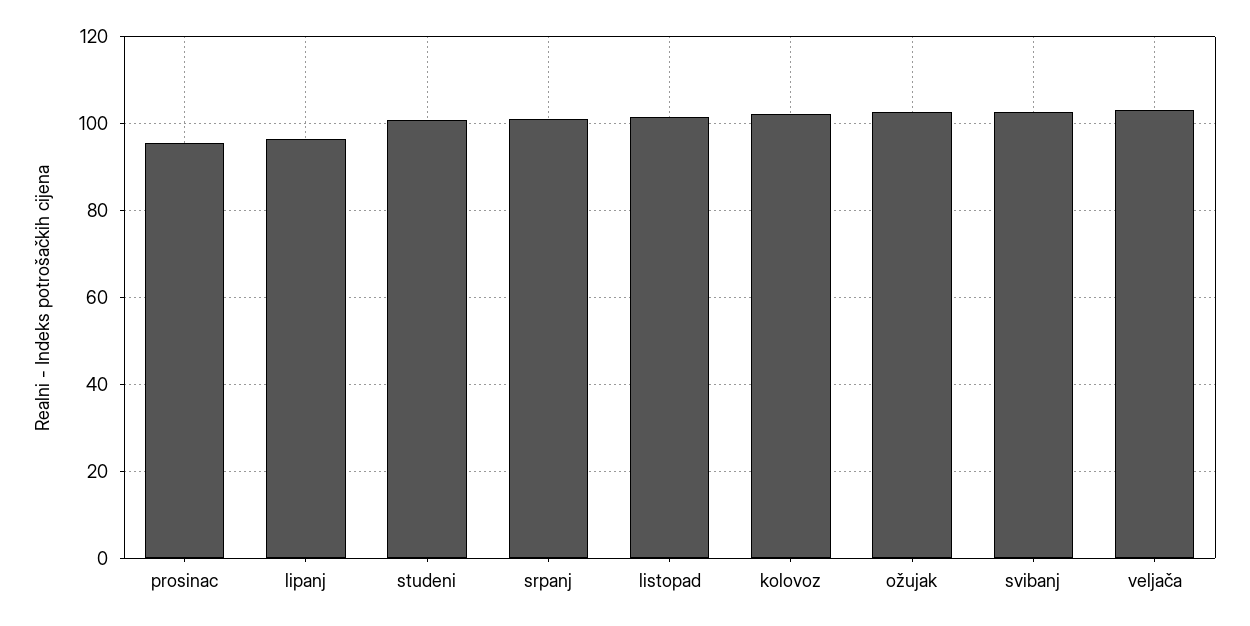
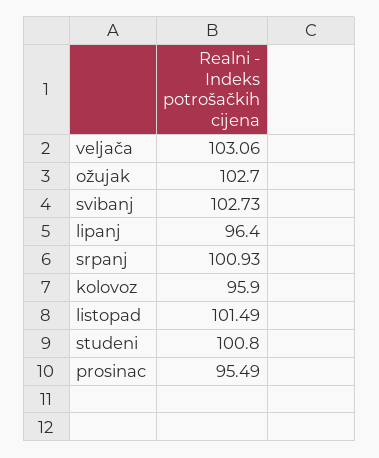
  {
    "prosinac": 95.49,
    "lipanj": 96.4,
    "studeni": 100.8,
    "srpanj": 100.93,
    "listopad": 101.49,
-   "kolovoz": 102,
+   "kolovoz": 95.9,
    "ožujak": 102.7,
    "svibanj": 102.73,
    "veljača": 103.06
  }

